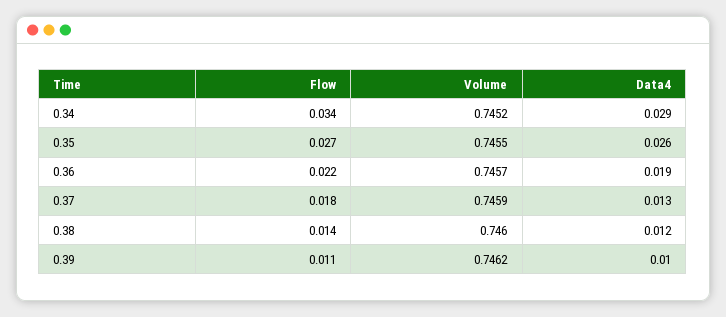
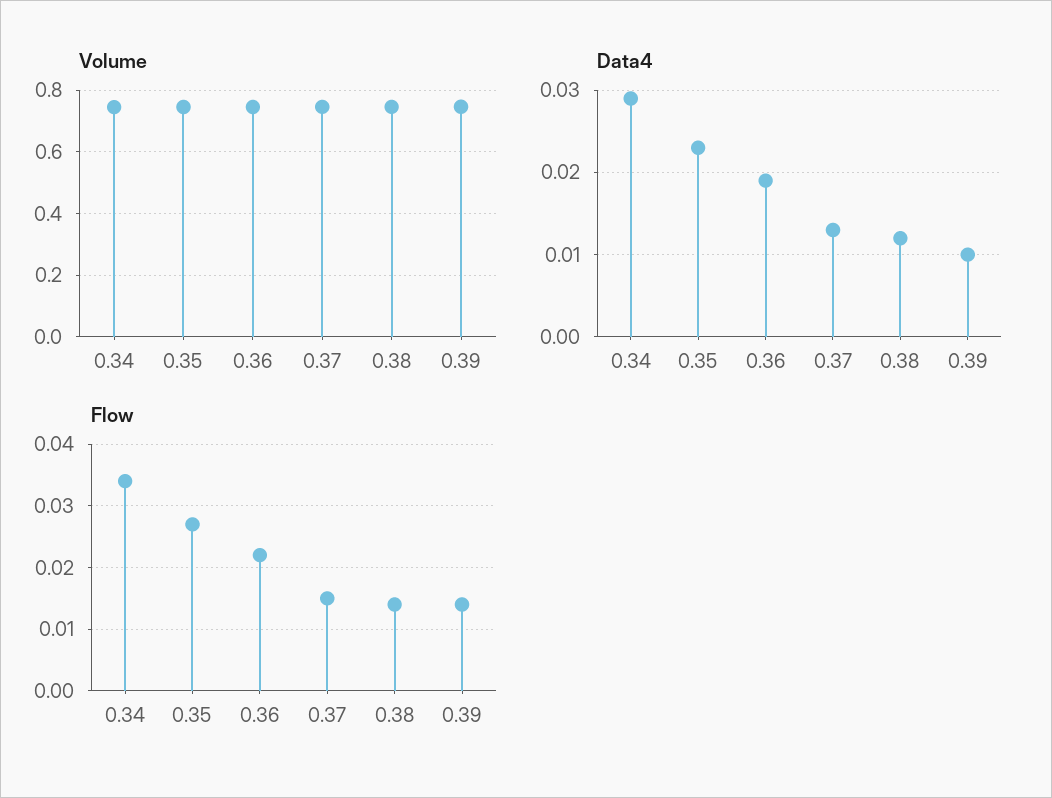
  {
    "Flow": {
      "0.34": 0.034,
      "0.35": 0.027,
      "0.36": 0.022,
-     "0.37": 0.018,
+     "0.37": 0.015,
      "0.38": 0.014,
-     "0.39": 0.011
+     "0.39": 0.014
    },
    "Volume": {
      "0.34": 0.7452,
      "0.35": 0.7455,
      "0.36": 0.7457,
      "0.37": 0.7459,
      "0.38": 0.746,
      "0.39": 0.7462
    },
    "Data4": {
      "0.34": 0.029,
-     "0.35": 0.026,
+     "0.35": 0.023,
      "0.36": 0.019,
      "0.37": 0.013,
      "0.38": 0.012,
      "0.39": 0.01
    }
  }

